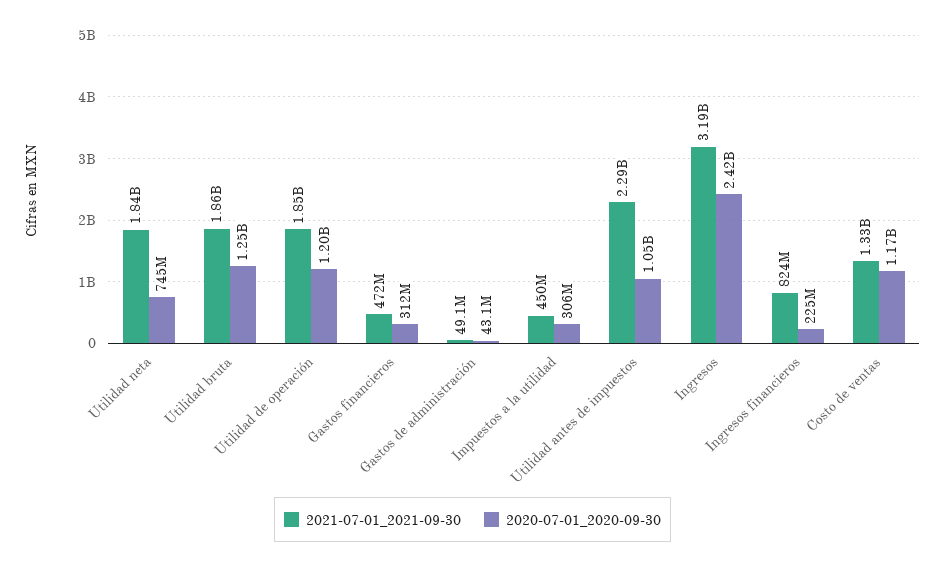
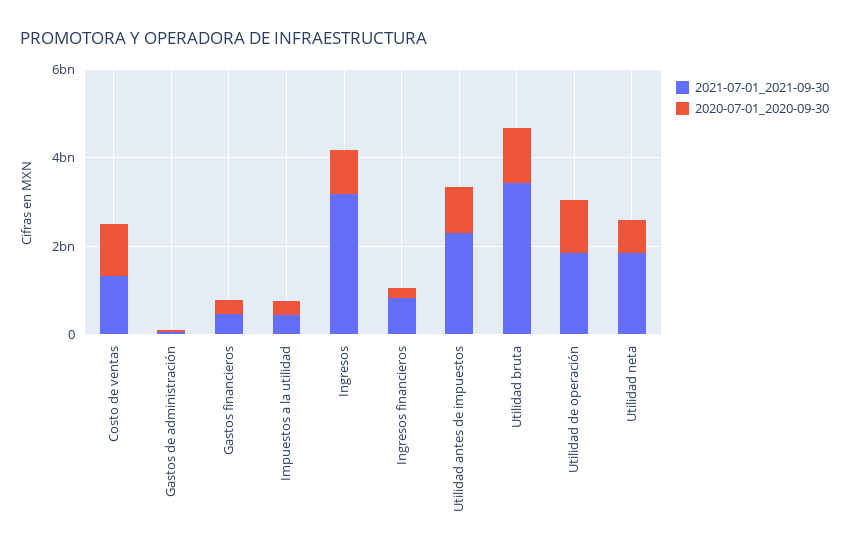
  {
    "2021-07-01_2021-09-30": {
      "Utilidad neta": 1840000000,
-     "Utilidad bruta": 1860000000,
+     "Utilidad bruta": 3500000000,
      "Utilidad de operación": 1850000000,
      "Gastos financieros": 472000000,
      "Gastos de administración": 49100000,
      "Impuestos a la utilidad": 450000000,
      "Utilidad antes de impuestos": 2290000000,
      "Ingresos": 3190000000,
      "Ingresos financieros": 824000000,
      "Costo de ventas": 1330000000
    },
    "2020-07-01_2020-09-30": {
      "Utilidad neta": 745000000,
      "Utilidad bruta": 1250000000,
      "Utilidad de operación": 1200000000,
      "Gastos financieros": 312000000,
      "Gastos de administración": 43100000,
      "Impuestos a la utilidad": 306000000,
      "Utilidad antes de impuestos": 1050000000,
-     "Ingresos": 2420000000,
+     "Ingresos": 1000000000,
      "Ingresos financieros": 225000000,
      "Costo de ventas": 1170000000
    }
  }

